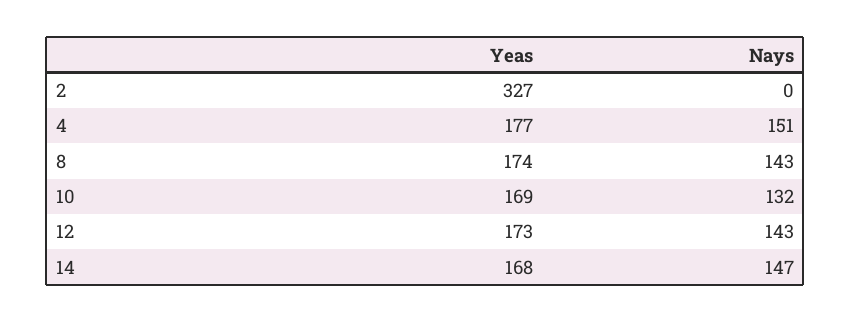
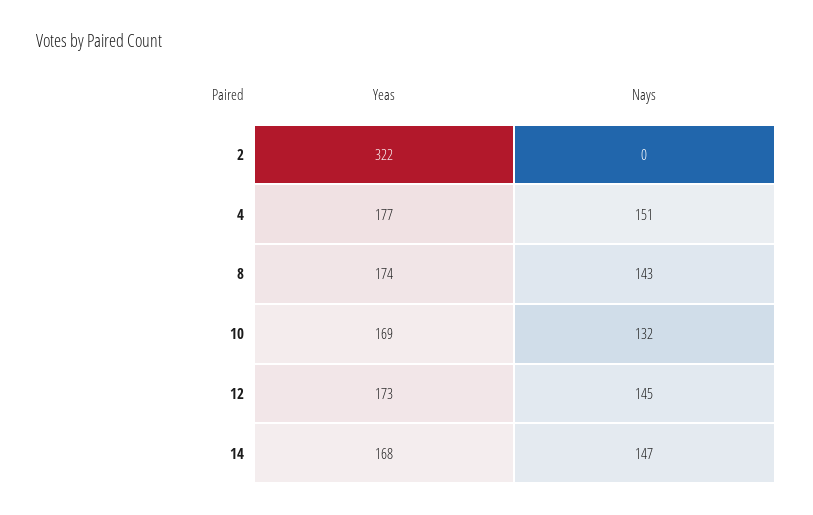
  {
    "Yeas": {
-     "2": 327,
+     "2": 322,
      "4": 177,
      "8": 174,
      "10": 169,
      "12": 173,
      "14": 168
    },
    "Nays": {
      "2": 0,
      "4": 151,
      "8": 143,
      "10": 132,
-     "12": 143,
+     "12": 145,
      "14": 147
    }
  }

